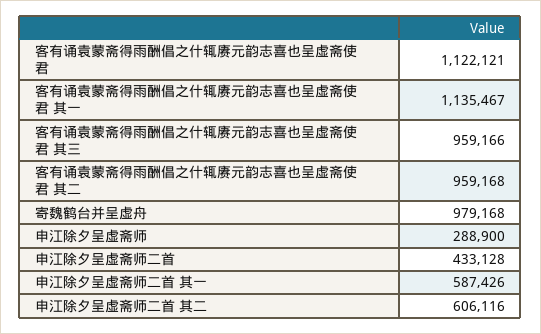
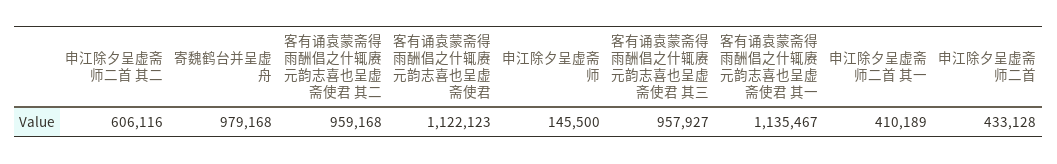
  {
-   "客有诵袁蒙斋得雨酬倡之什辄赓元韵志喜也呈虚斋使君": 1122121,
+   "客有诵袁蒙斋得雨酬倡之什辄赓元韵志喜也呈虚斋使君": 1122123,
    "客有诵袁蒙斋得雨酬倡之什辄赓元韵志喜也呈虚斋使君 其一": 1135467,
-   "客有诵袁蒙斋得雨酬倡之什辄赓元韵志喜也呈虚斋使君 其三": 959166,
+   "客有诵袁蒙斋得雨酬倡之什辄赓元韵志喜也呈虚斋使君 其三": 957927,
    "客有诵袁蒙斋得雨酬倡之什辄赓元韵志喜也呈虚斋使君 其二": 959168,
    "寄魏鹤台并呈虚舟": 979168,
-   "申江除夕呈虚斋师": 288900,
+   "申江除夕呈虚斋师": 145500,
    "申江除夕呈虚斋师二首": 433128,
-   "申江除夕呈虚斋师二首 其一": 587426,
+   "申江除夕呈虚斋师二首 其一": 410189,
    "申江除夕呈虚斋师二首 其二": 606116
  }

